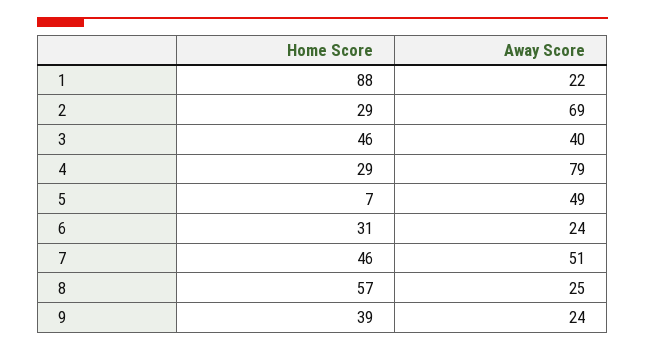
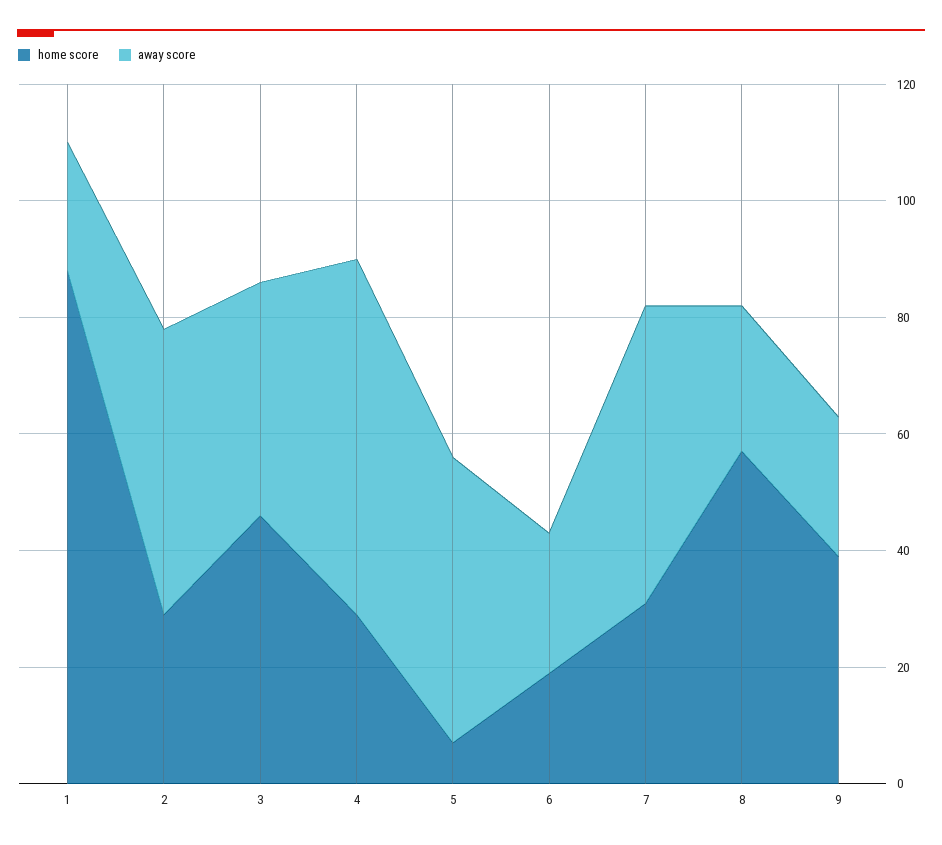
  {
    "Home Score": {
      "1": 88,
      "2": 29,
      "3": 46,
      "4": 29,
      "5": 7,
-     "6": 31,
+     "6": 20,
-     "7": 46,
+     "7": 30,
      "8": 57,
      "9": 39
    },
    "Away Score": {
      "1": 22,
-     "2": 69,
+     "2": 50,
      "3": 40,
-     "4": 79,
+     "4": 60,
      "5": 49,
      "6": 24,
      "7": 51,
      "8": 25,
      "9": 24
    }
  }

